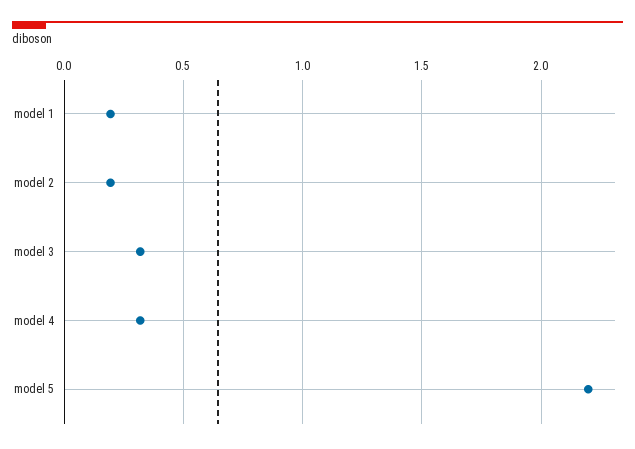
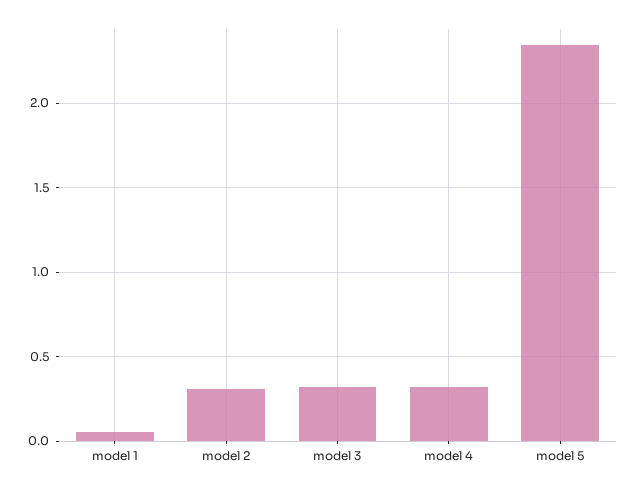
  {
-   "model 1": 0.2,
+   "model 1": 0.05,
-   "model 2": 0.2,
+   "model 2": 0.3,
    "model 3": 0.3,
    "model 4": 0.3,
-   "model 5": 2.2
+   "model 5": 2.35
  }

